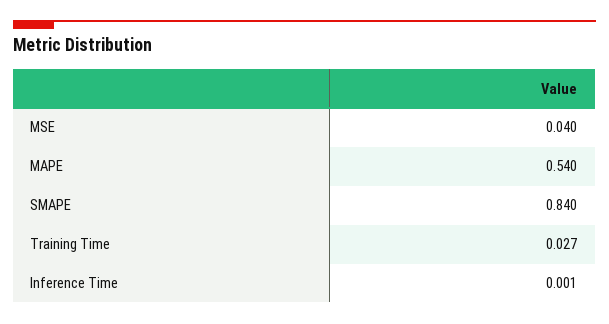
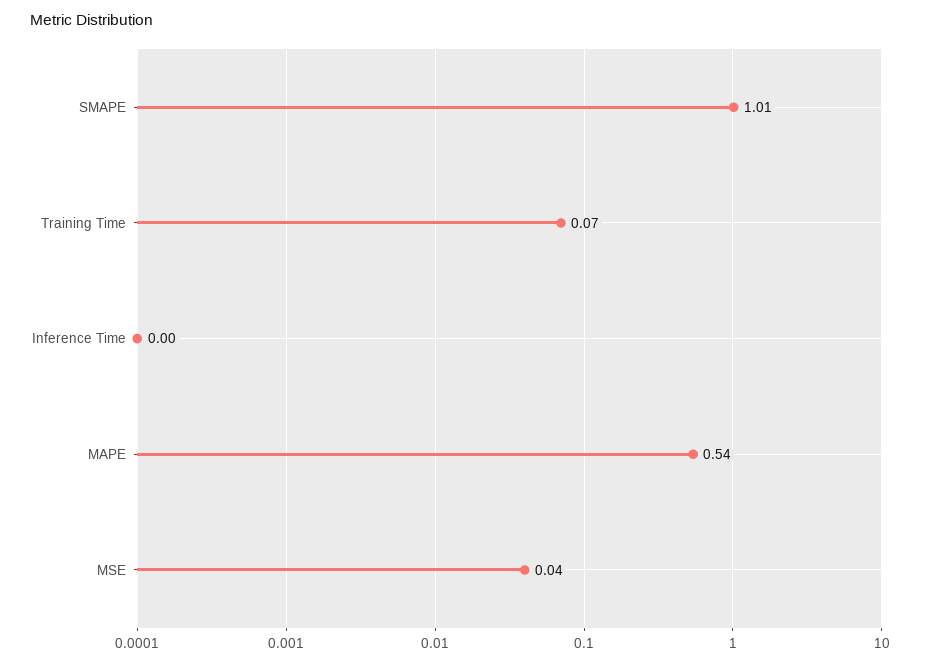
  {
    "MSE": 0.04,
    "MAPE": 0.54,
-   "SMAPE": 0.84,
+   "SMAPE": 1.01,
-   "Training Time": 0.027,
+   "Training Time": 0.07,
    "Inference Time": 0.001
  }

